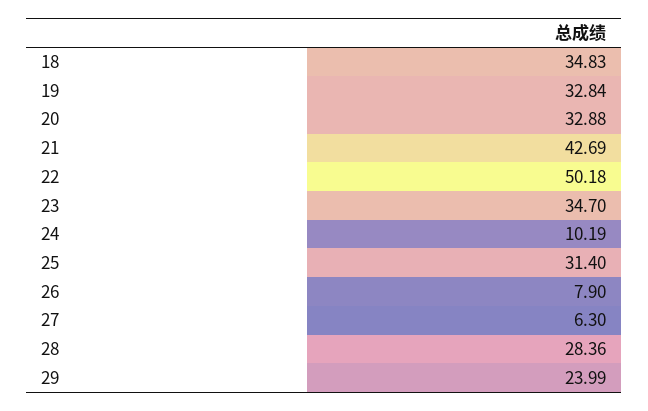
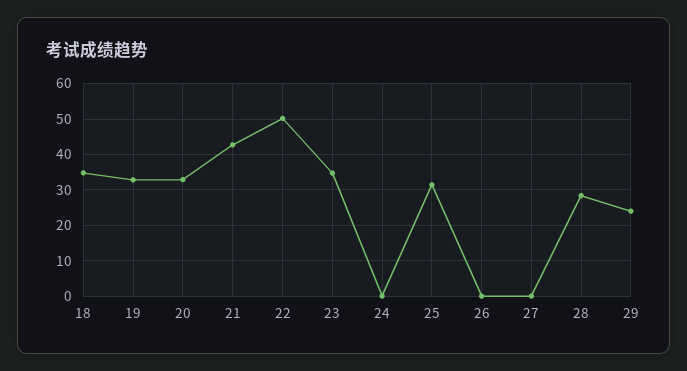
  {
    "18": 34.83,
    "19": 32.84,
    "20": 32.88,
    "21": 42.69,
    "22": 50.18,
    "23": 34.7,
-   "24": 10.19,
+   "24": 0,
    "25": 31.4,
-   "26": 7.9,
+   "26": 0,
-   "27": 6.3,
+   "27": 0,
    "28": 28.36,
    "29": 23.99
  }

